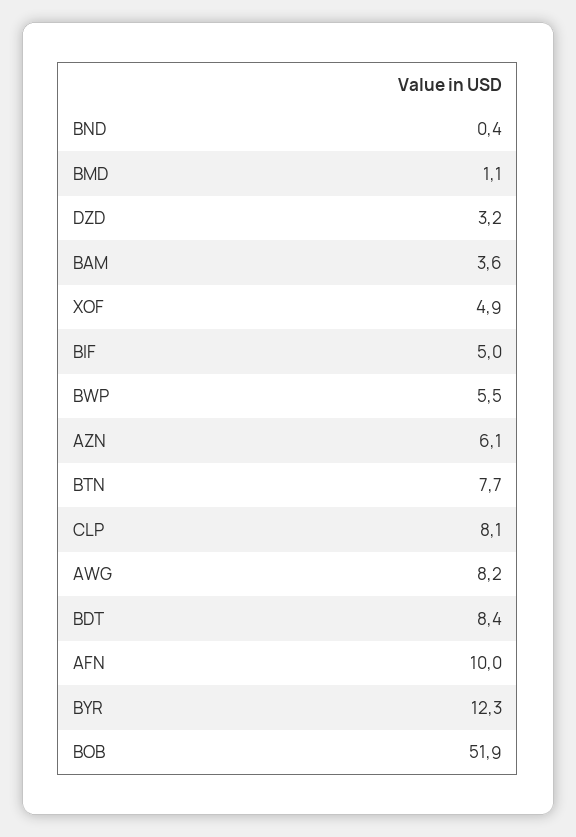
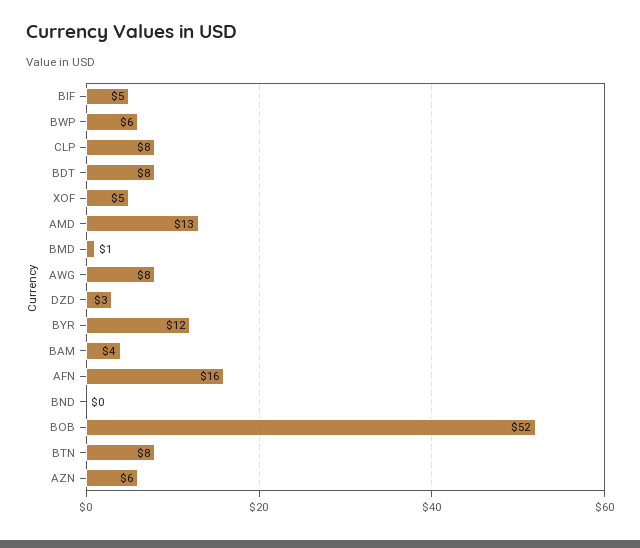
  {
    "BND": 0.4,
    "BMD": 1.1,
    "DZD": 3.2,
    "BAM": 3.6,
    "XOF": 4.9,
    "BIF": 5,
    "BWP": 5.5,
    "AZN": 6.1,
    "BTN": 7.7,
    "CLP": 8.1,
    "AWG": 8.2,
    "BDT": 8.4,
-   "AFN": 10,
+   "AFN": 16,
    "BYR": 12.3,
-   "BOB": 51.9
+   "BOB": 51.9,
+   "AMD": 13
  }

